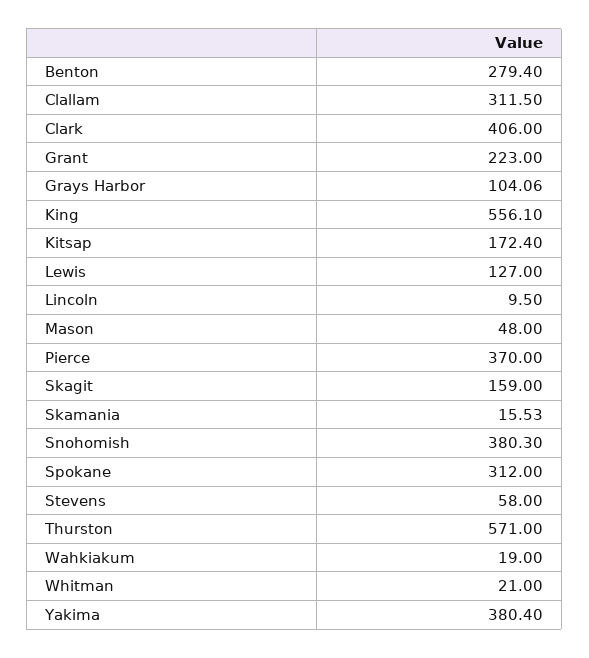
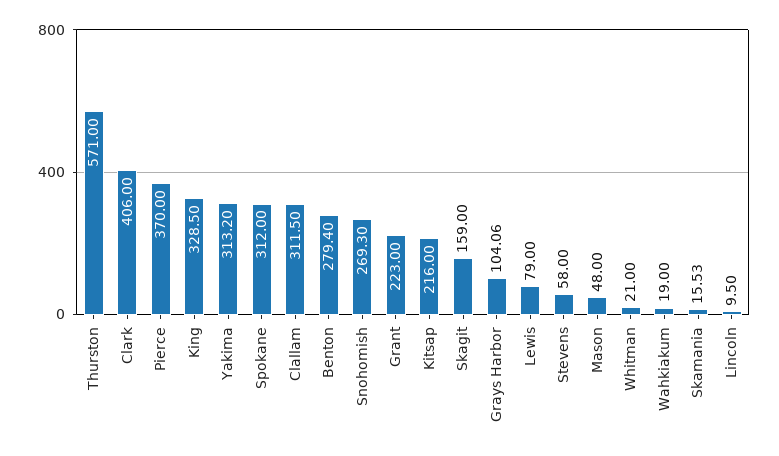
  {
    "Benton": 279.4,
    "Clallam": 311.5,
    "Clark": 406,
    "Grant": 223,
    "Grays Harbor": 104.06,
-   "King": 556.1,
+   "King": 328.5,
-   "Kitsap": 172.4,
+   "Kitsap": 216,
-   "Lewis": 127,
+   "Lewis": 79,
    "Lincoln": 9.5,
    "Mason": 48,
    "Pierce": 370,
    "Skagit": 159,
    "Skamania": 15.53,
-   "Snohomish": 380.3,
+   "Snohomish": 269.3,
    "Spokane": 312,
    "Stevens": 58,
    "Thurston": 571,
    "Wahkiakum": 19,
    "Whitman": 21,
-   "Yakima": 380.4
+   "Yakima": 313.2
  }

